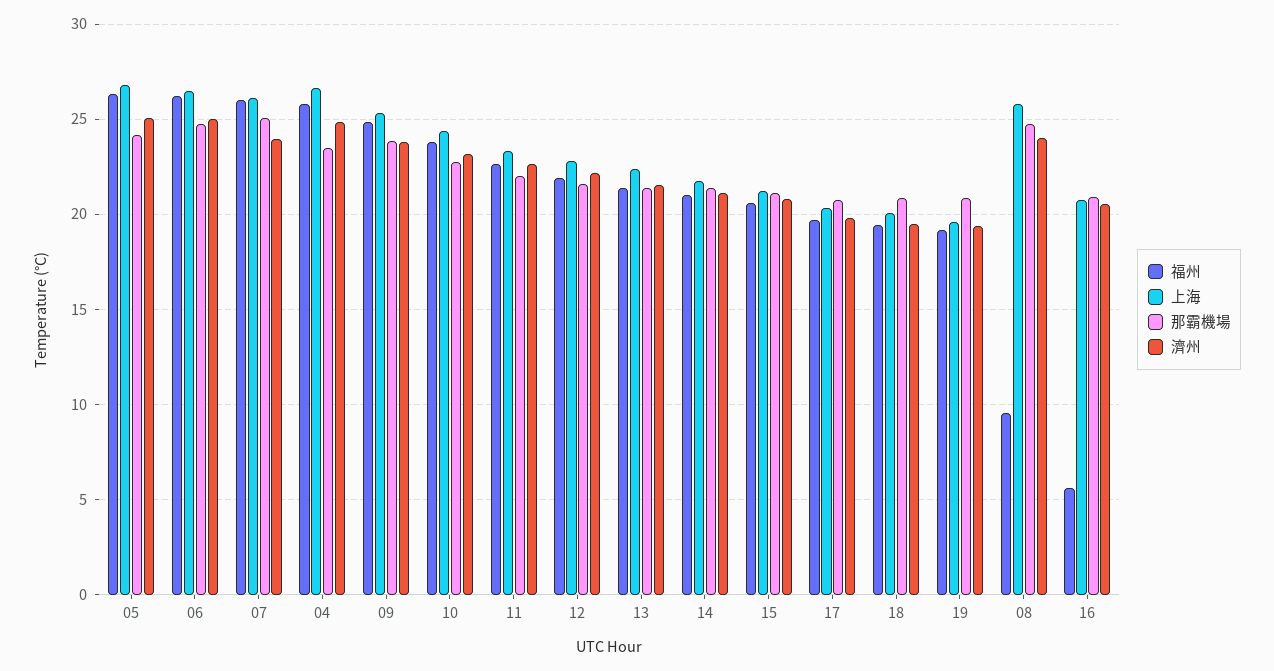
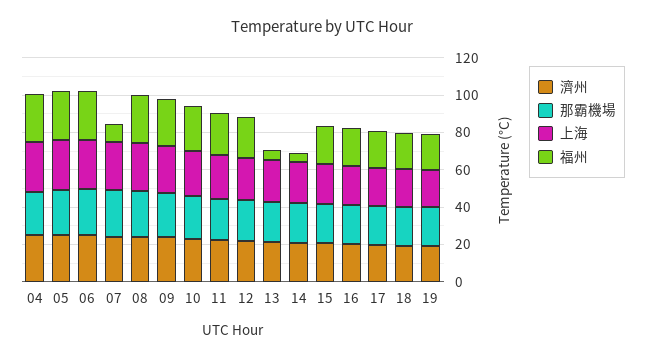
  {
    "福州": {
      "05": 26.5,
      "06": 26,
-     "07": 26,
+     "07": 10,
      "04": 26,
      "09": 25,
      "10": 24,
      "11": 22.5,
      "12": 22,
-     "13": 21.5,
+     "13": 5,
-     "14": 21,
+     "14": 5,
      "15": 20.5,
      "17": 19.5,
      "18": 19.5,
      "19": 19,
-     "08": 9.5,
+     "08": 25,
-     "16": 5.5
+     "16": 20
    },
    "上海": {
      "05": 27,
      "06": 26.5,
      "07": 26,
      "04": 26.5,
      "09": 25.5,
      "10": 24.5,
      "11": 23.5,
      "12": 23,
      "13": 22.5,
      "14": 22,
      "15": 21,
      "17": 20.5,
      "18": 20,
      "19": 19.5,
      "08": 26,
      "16": 21
    },
    "那霸機場": {
      "05": 24,
      "06": 24.5,
      "07": 25,
      "04": 23.5,
      "09": 24,
      "10": 23,
      "11": 22,
      "12": 21.5,
      "13": 21.5,
      "14": 21.5,
      "15": 21,
      "17": 21,
      "18": 21,
      "19": 21,
      "08": 25,
      "16": 21
    },
    "濟州": {
      "05": 25,
      "06": 25,
      "07": 24,
      "04": 25,
      "09": 24,
      "10": 23,
      "11": 22.5,
      "12": 22,
      "13": 21.5,
      "14": 21,
      "15": 21,
      "17": 20,
      "18": 19.5,
      "19": 19.5,
      "08": 24,
      "16": 20.5
    }
  }

